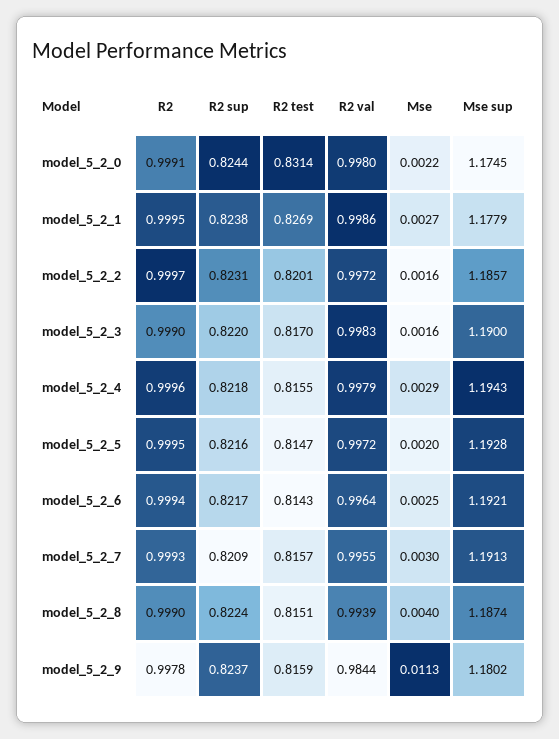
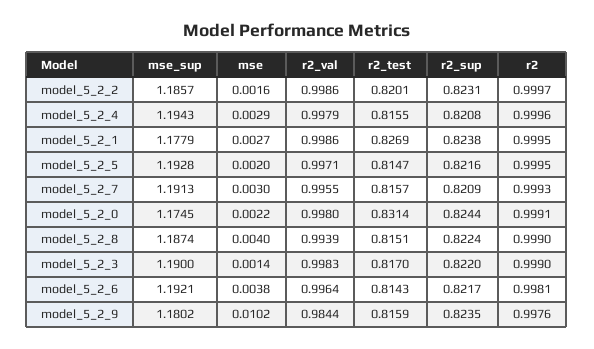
  {
    "R2": {
      "model_5_2_0": 0.9991,
      "model_5_2_1": 0.9995,
      "model_5_2_2": 0.9997,
      "model_5_2_3": 0.999,
      "model_5_2_4": 0.9996,
      "model_5_2_5": 0.9995,
-     "model_5_2_6": 0.9994,
+     "model_5_2_6": 0.9981,
      "model_5_2_7": 0.9993,
      "model_5_2_8": 0.999,
-     "model_5_2_9": 0.9978
+     "model_5_2_9": 0.9976
    },
    "R2 sup": {
      "model_5_2_0": 0.8244,
      "model_5_2_1": 0.8238,
      "model_5_2_2": 0.8231,
      "model_5_2_3": 0.822,
-     "model_5_2_4": 0.8218,
+     "model_5_2_4": 0.8208,
      "model_5_2_5": 0.8216,
      "model_5_2_6": 0.8217,
      "model_5_2_7": 0.8209,
      "model_5_2_8": 0.8224,
-     "model_5_2_9": 0.8237
+     "model_5_2_9": 0.8235
    },
    "R2 test": {
      "model_5_2_0": 0.8314,
      "model_5_2_1": 0.8269,
      "model_5_2_2": 0.8201,
      "model_5_2_3": 0.817,
      "model_5_2_4": 0.8155,
      "model_5_2_5": 0.8147,
      "model_5_2_6": 0.8143,
      "model_5_2_7": 0.8157,
      "model_5_2_8": 0.8151,
      "model_5_2_9": 0.8159
    },
    "R2 val": {
      "model_5_2_0": 0.998,
      "model_5_2_1": 0.9986,
-     "model_5_2_2": 0.9972,
+     "model_5_2_2": 0.9986,
      "model_5_2_3": 0.9983,
      "model_5_2_4": 0.9979,
-     "model_5_2_5": 0.9972,
+     "model_5_2_5": 0.9971,
      "model_5_2_6": 0.9964,
      "model_5_2_7": 0.9955,
      "model_5_2_8": 0.9939,
      "model_5_2_9": 0.9844
    },
    "Mse": {
      "model_5_2_0": 0.0022,
      "model_5_2_1": 0.0027,
      "model_5_2_2": 0.0016,
-     "model_5_2_3": 0.0016,
+     "model_5_2_3": 0.0014,
      "model_5_2_4": 0.0029,
      "model_5_2_5": 0.002,
-     "model_5_2_6": 0.0025,
+     "model_5_2_6": 0.0038,
      "model_5_2_7": 0.003,
      "model_5_2_8": 0.004,
-     "model_5_2_9": 0.0113
+     "model_5_2_9": 0.0102
    },
    "Mse sup": {
      "model_5_2_0": 1.1745,
      "model_5_2_1": 1.1779,
      "model_5_2_2": 1.1857,
      "model_5_2_3": 1.19,
      "model_5_2_4": 1.1943,
      "model_5_2_5": 1.1928,
      "model_5_2_6": 1.1921,
      "model_5_2_7": 1.1913,
      "model_5_2_8": 1.1874,
      "model_5_2_9": 1.1802
    }
  }

